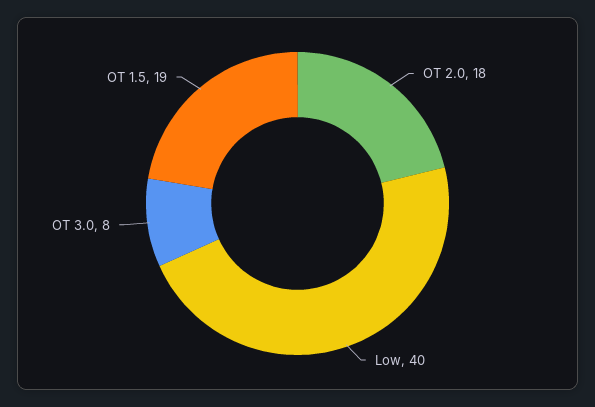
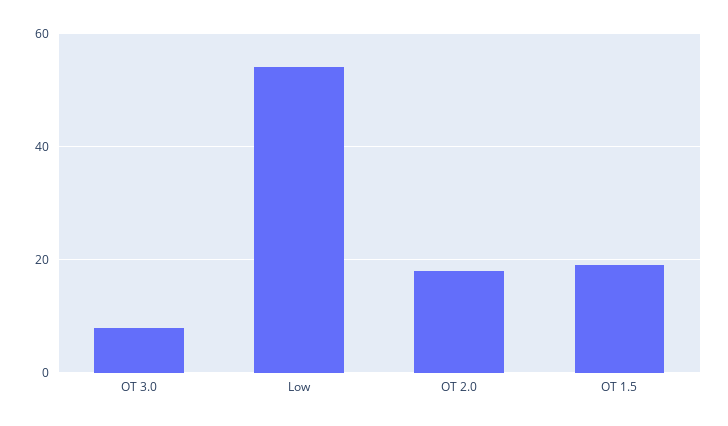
  {
    "OT 2.0": 18,
-   "Low": 40,
+   "Low": 55,
    "OT 3.0": 8,
    "OT 1.5": 19
  }

